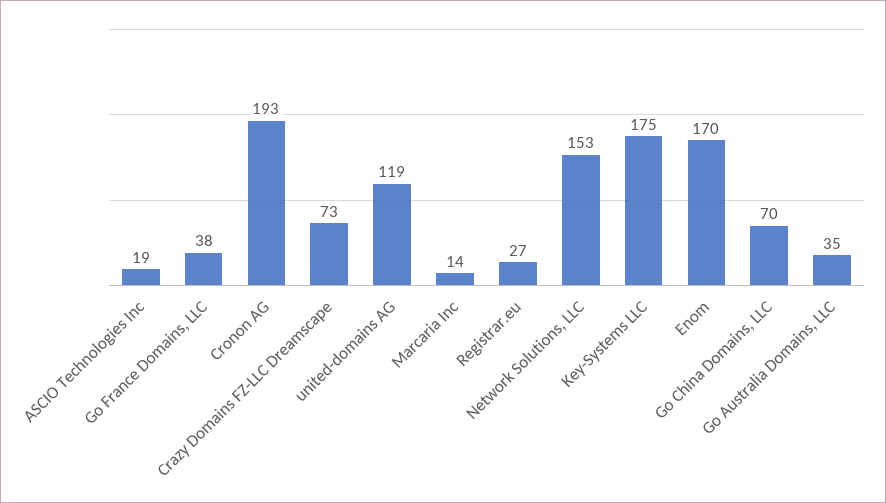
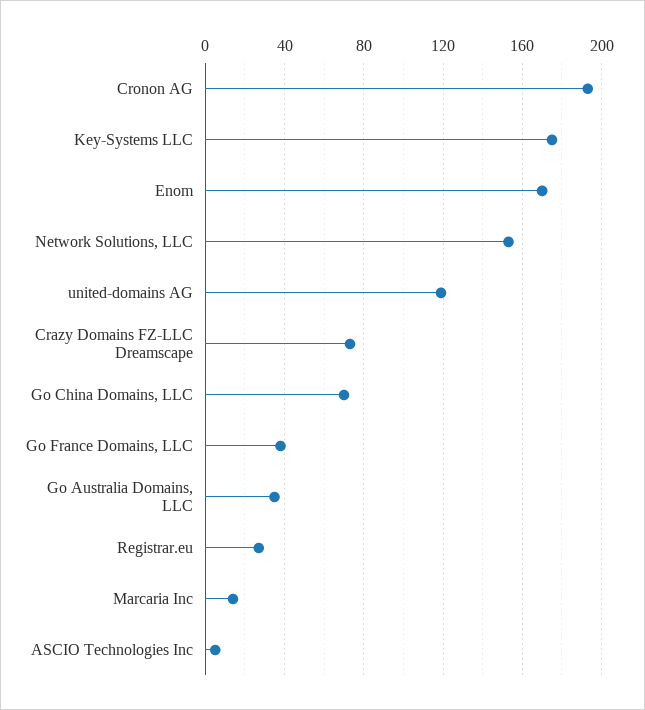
  {
-   "ASCIO Technologies Inc": 19,
+   "ASCIO Technologies Inc": 5,
    "Go France Domains, LLC": 38,
    "Cronon AG": 193,
    "Crazy Domains FZ-LLC Dreamscape": 73,
    "united-domains AG": 119,
    "Marcaria Inc": 14,
    "Registrar.eu": 27,
    "Network Solutions, LLC": 153,
    "Key-Systems LLC": 175,
    "Enom": 170,
    "Go China Domains, LLC": 70,
    "Go Australia Domains, LLC": 35
  }

